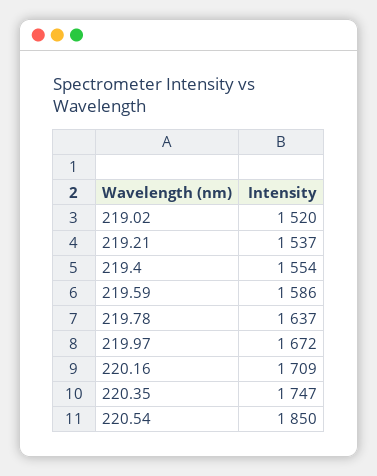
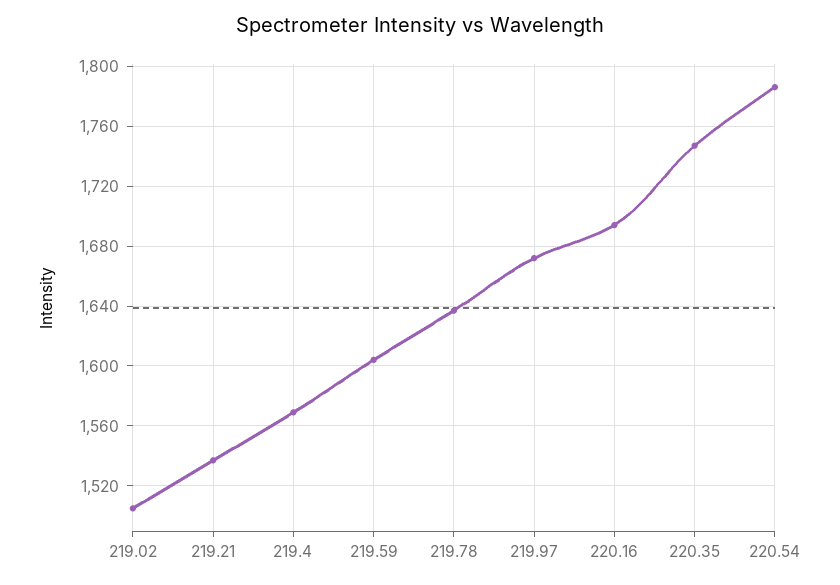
  {
-   "219.02": 1520,
+   "219.02": 1505,
    "219.21": 1537,
-   "219.4": 1554,
+   "219.4": 1570,
-   "219.59": 1586,
+   "219.59": 1605,
    "219.78": 1637,
    "219.97": 1672,
-   "220.16": 1709,
+   "220.16": 1695,
    "220.35": 1747,
-   "220.54": 1850
+   "220.54": 1785
  }

